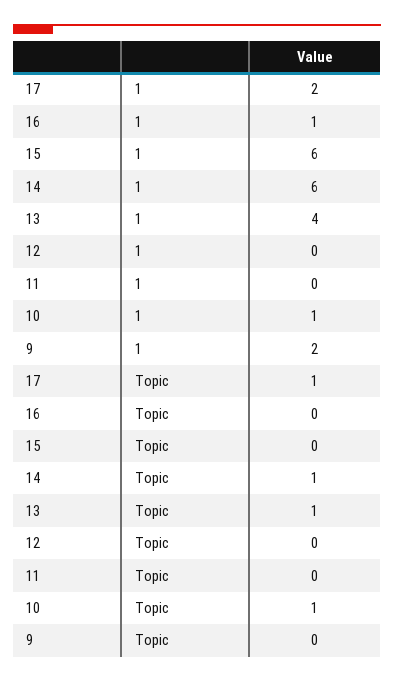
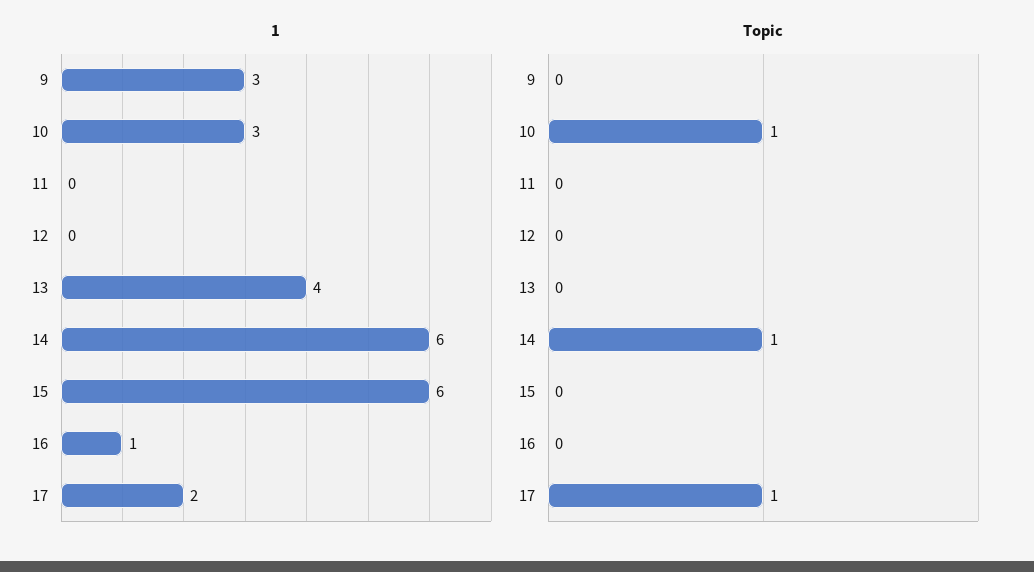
  {
    "1": {
      "17": 2,
      "16": 1,
      "15": 6,
      "14": 6,
      "13": 4,
      "12": 0,
      "11": 0,
-     "10": 1,
+     "10": 3,
-     "9": 2
+     "9": 3
    },
    "Topic": {
      "17": 1,
      "16": 0,
      "15": 0,
      "14": 1,
-     "13": 1,
+     "13": 0,
      "12": 0,
      "11": 0,
      "10": 1,
      "9": 0
    }
  }

